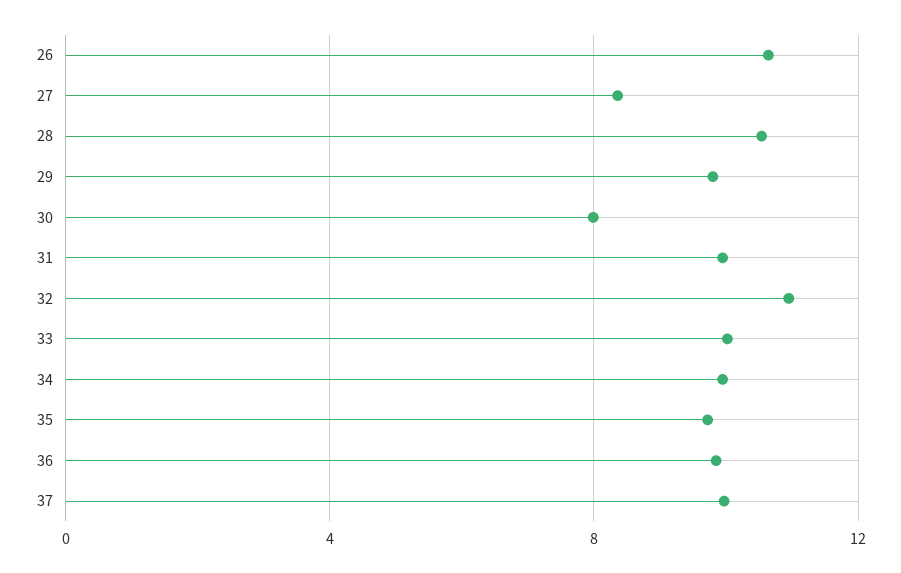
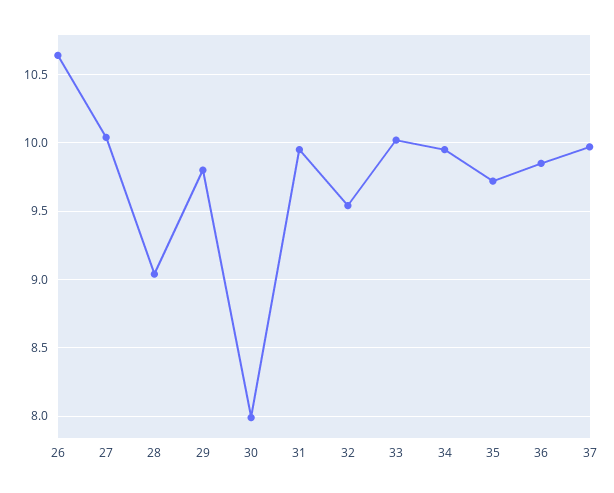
  {
    "26": 10.65,
-   "27": 8.5,
+   "27": 10.05,
-   "28": 10.5,
+   "28": 9.05,
    "29": 9.8,
    "30": 8,
    "31": 9.95,
-   "32": 11,
+   "32": 9.55,
    "33": 10,
    "34": 9.95,
    "35": 9.7,
    "36": 9.85,
    "37": 9.95
  }

